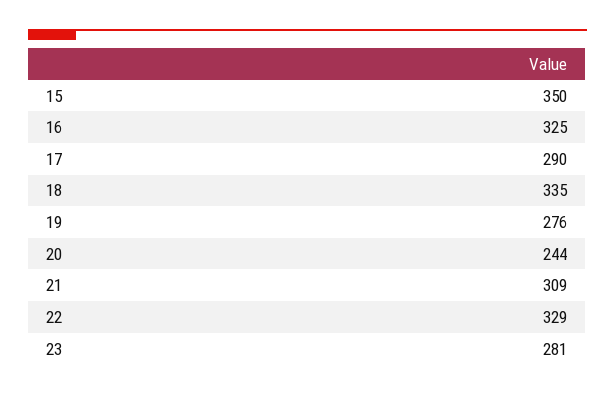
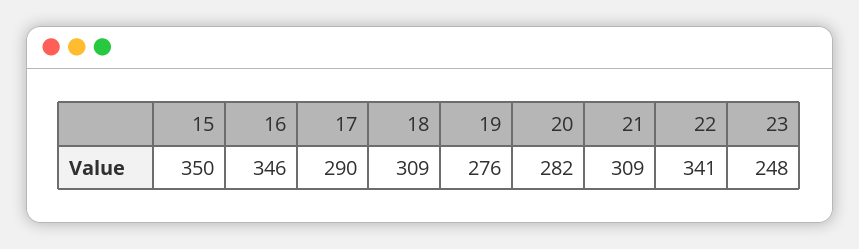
  {
    "15": 350,
-   "16": 325,
+   "16": 346,
    "17": 290,
-   "18": 335,
+   "18": 309,
    "19": 276,
-   "20": 244,
+   "20": 282,
    "21": 309,
-   "22": 329,
+   "22": 341,
-   "23": 281
+   "23": 248
  }

